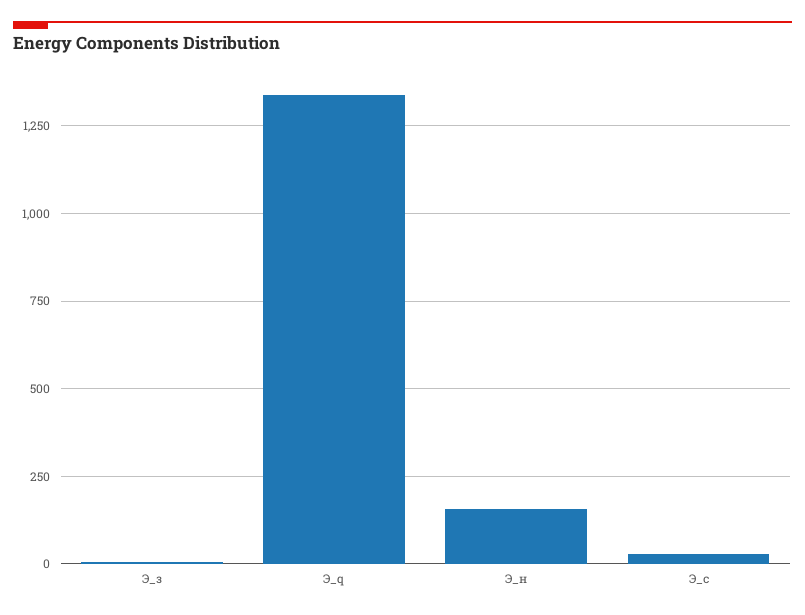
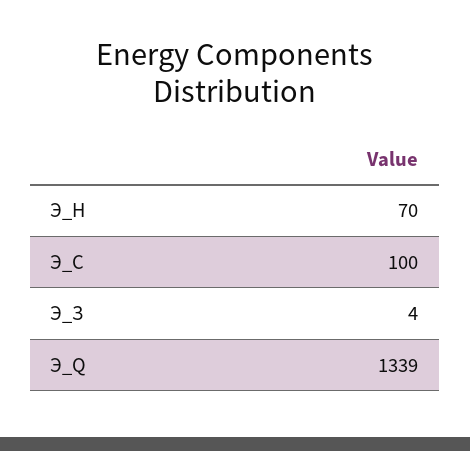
  {
    "Э_з": 4,
    "Э_q": 1339,
-   "Э_н": 150,
+   "Э_н": 70,
-   "Э_с": 25
+   "Э_с": 100
  }

